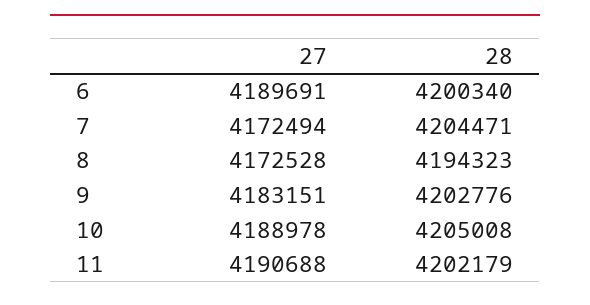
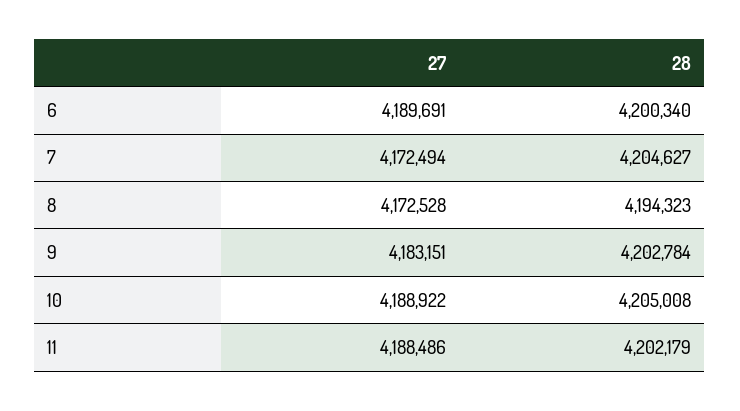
  {
    "27": {
      "6": 4189691,
      "7": 4172494,
      "8": 4172528,
      "9": 4183151,
-     "10": 4188978,
+     "10": 4188922,
-     "11": 4190688
+     "11": 4188486
    },
    "28": {
      "6": 4200340,
-     "7": 4204471,
+     "7": 4204627,
      "8": 4194323,
-     "9": 4202776,
+     "9": 4202784,
      "10": 4205008,
      "11": 4202179
    }
  }

